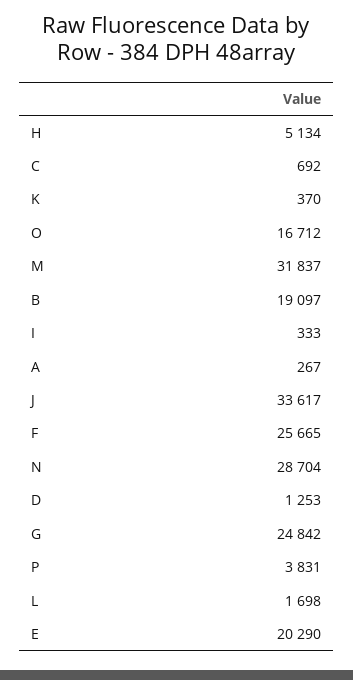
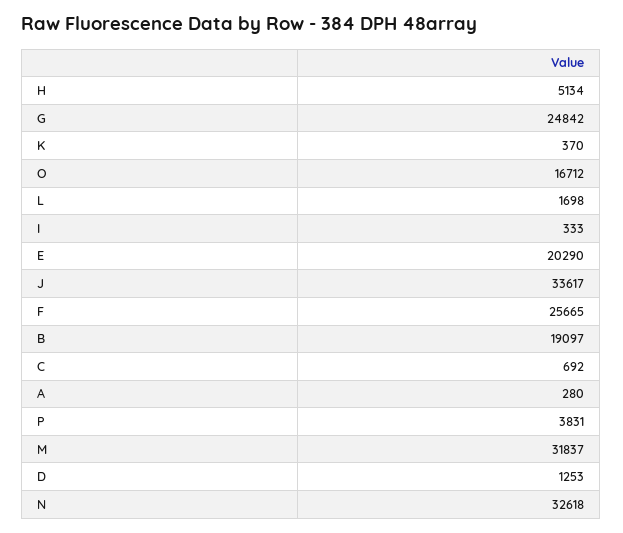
  {
    "H": 5134,
    "C": 692,
    "K": 370,
    "O": 16712,
    "M": 31837,
    "B": 19097,
    "I": 333,
-   "A": 267,
+   "A": 280,
    "J": 33617,
    "F": 25665,
-   "N": 28704,
+   "N": 32618,
    "D": 1253,
    "G": 24842,
    "P": 3831,
    "L": 1698,
    "E": 20290
  }

